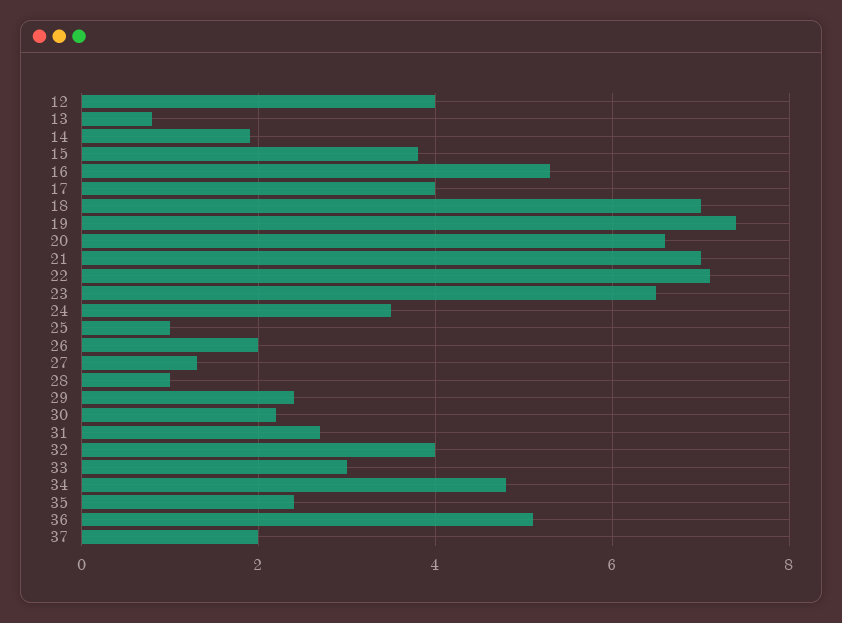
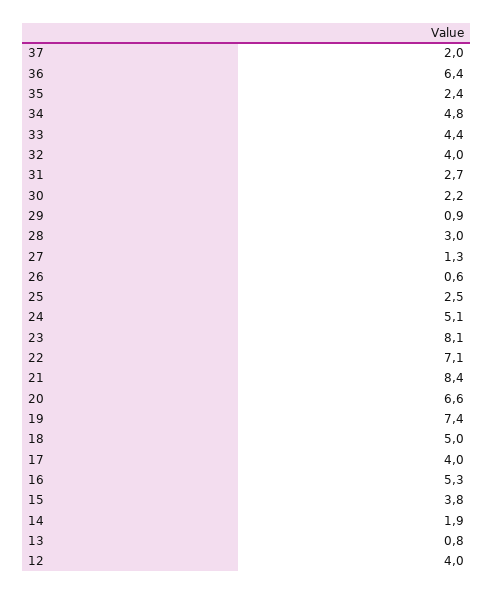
  {
    "12": 4,
    "13": 0.8,
    "14": 1.9,
    "15": 3.8,
    "16": 5.3,
    "17": 4,
-   "18": 7,
+   "18": 5,
    "19": 7.4,
    "20": 6.6,
-   "21": 7,
+   "21": 8.4,
    "22": 7.1,
-   "23": 6.5,
+   "23": 8.1,
-   "24": 3.5,
+   "24": 5.1,
-   "25": 1,
+   "25": 2.5,
-   "26": 2,
+   "26": 0.6,
    "27": 1.3,
-   "28": 1,
+   "28": 3,
-   "29": 2.5,
+   "29": 0.9,
    "30": 2.2,
    "31": 2.7,
    "32": 4,
-   "33": 3,
+   "33": 4.4,
    "34": 4.8,
    "35": 2.4,
-   "36": 5,
+   "36": 6.4,
    "37": 2
  }

